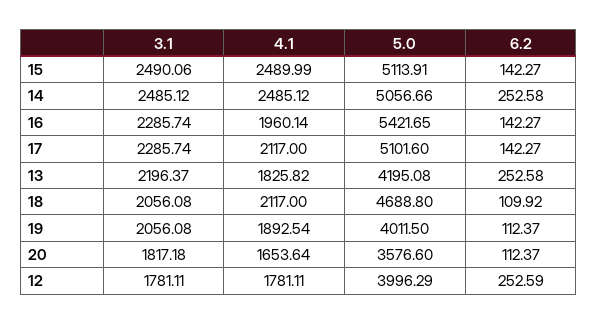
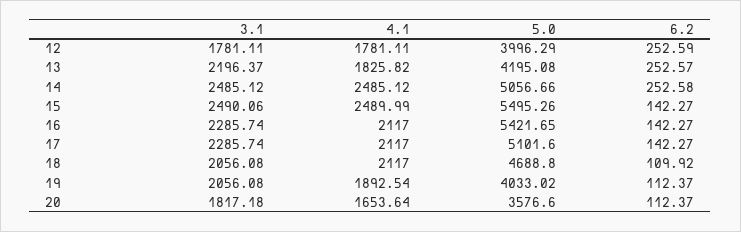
  {
    "3.1": {
      "15": 2490.06,
      "14": 2485.12,
      "16": 2285.74,
      "17": 2285.74,
      "13": 2196.37,
      "18": 2056.08,
      "19": 2056.08,
      "20": 1817.18,
      "12": 1781.11
    },
    "4.1": {
      "15": 2489.99,
      "14": 2485.12,
-     "16": 1960.14,
+     "16": 2117,
      "17": 2117,
      "13": 1825.82,
      "18": 2117,
      "19": 1892.54,
      "20": 1653.64,
      "12": 1781.11
    },
    "5.0": {
-     "15": 5113.91,
+     "15": 5495.26,
      "14": 5056.66,
      "16": 5421.65,
      "17": 5101.6,
      "13": 4195.08,
      "18": 4688.8,
-     "19": 4011.5,
+     "19": 4033.02,
      "20": 3576.6,
      "12": 3996.29
    },
    "6.2": {
      "15": 142.27,
      "14": 252.58,
      "16": 142.27,
      "17": 142.27,
-     "13": 252.58,
+     "13": 252.57,
      "18": 109.92,
      "19": 112.37,
      "20": 112.37,
      "12": 252.59
    }
  }

